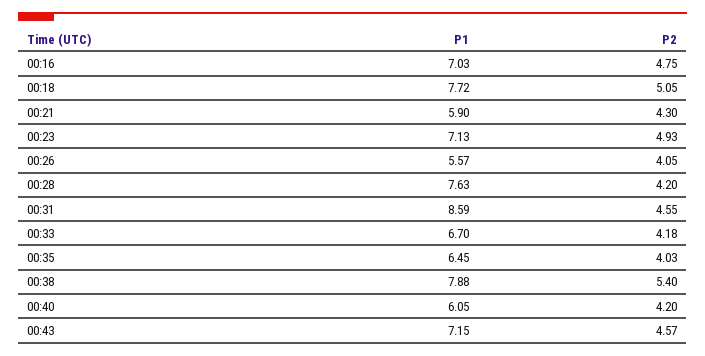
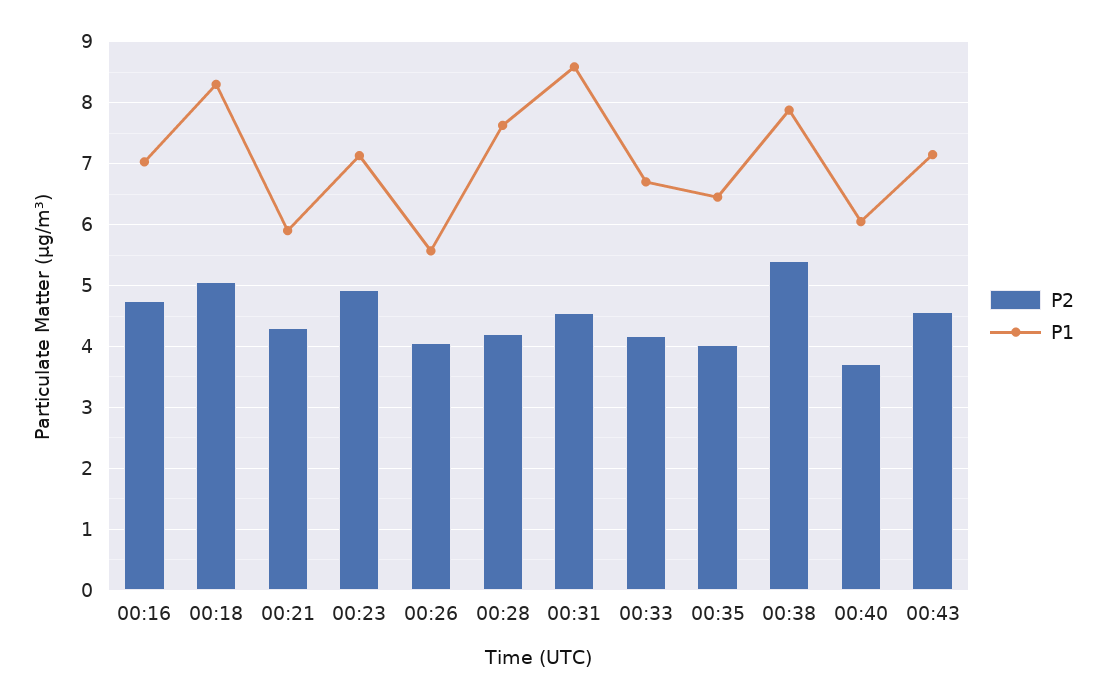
  {
    "P1": {
      "00:16": 7.03,
-     "00:18": 7.72,
+     "00:18": 8.3,
      "00:21": 5.9,
      "00:23": 7.13,
      "00:26": 5.57,
      "00:28": 7.63,
      "00:31": 8.59,
      "00:33": 6.7,
      "00:35": 6.45,
      "00:38": 7.88,
      "00:40": 6.05,
      "00:43": 7.15
    },
    "P2": {
      "00:16": 4.75,
      "00:18": 5.05,
      "00:21": 4.3,
      "00:23": 4.93,
      "00:26": 4.05,
      "00:28": 4.2,
      "00:31": 4.55,
      "00:33": 4.18,
      "00:35": 4.03,
      "00:38": 5.4,
-     "00:40": 4.2,
+     "00:40": 3.7,
      "00:43": 4.57
    }
  }

